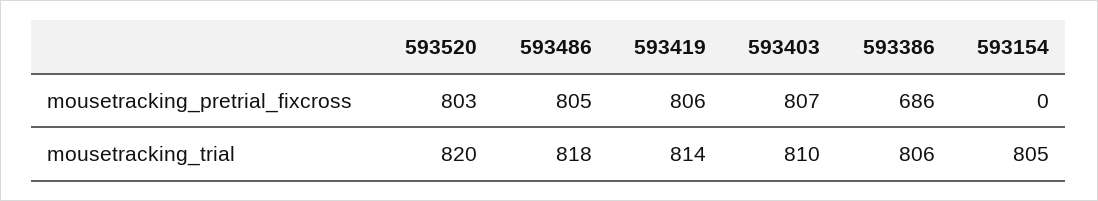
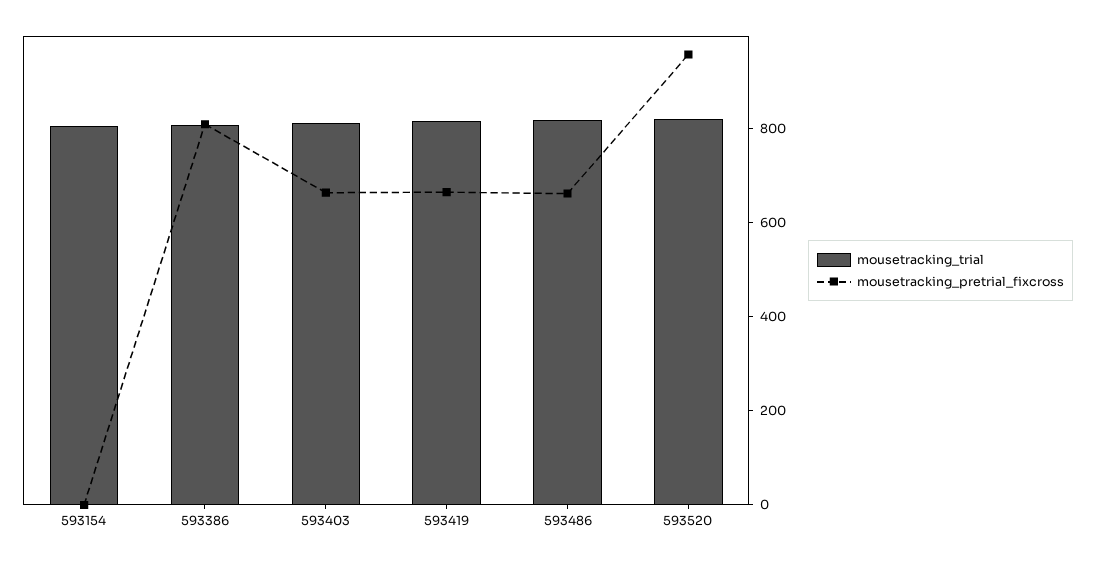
  {
    "mousetracking_pretrial_fixcross": {
-     "593520": 803,
+     "593520": 950,
-     "593486": 805,
+     "593486": 650,
-     "593419": 806,
+     "593419": 650,
-     "593403": 807,
+     "593403": 650,
-     "593386": 686,
+     "593386": 800,
      "593154": 0
    },
    "mousetracking_trial": {
      "593520": 820,
      "593486": 818,
      "593419": 814,
      "593403": 810,
      "593386": 806,
      "593154": 805
    }
  }

